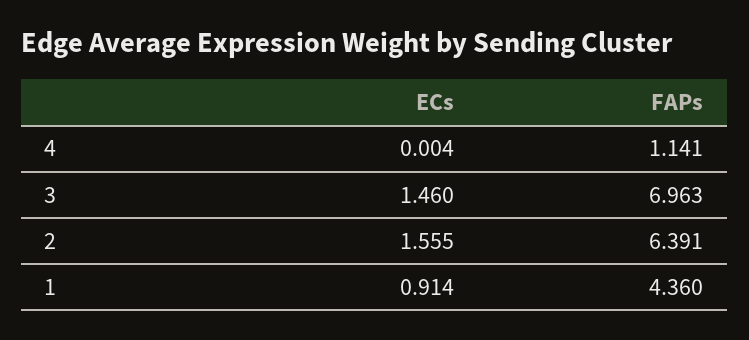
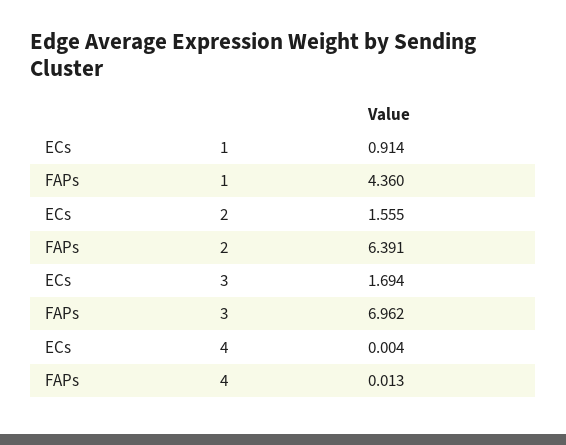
  {
    "ECs": {
      "4": 0.004,
-     "3": 1.46,
+     "3": 1.694,
      "2": 1.555,
      "1": 0.914
    },
    "FAPs": {
-     "4": 1.141,
+     "4": 0.013,
-     "3": 6.963,
+     "3": 6.962,
      "2": 6.391,
      "1": 4.36
    }
  }

